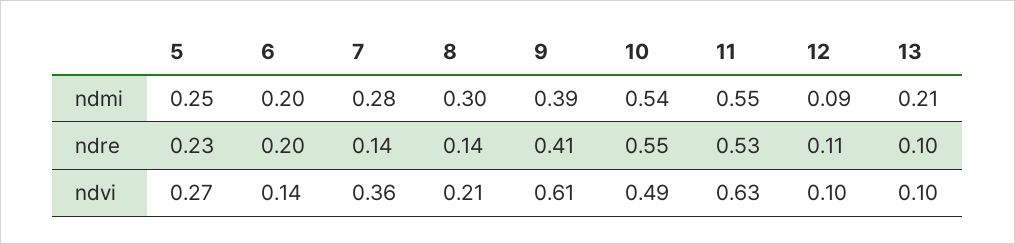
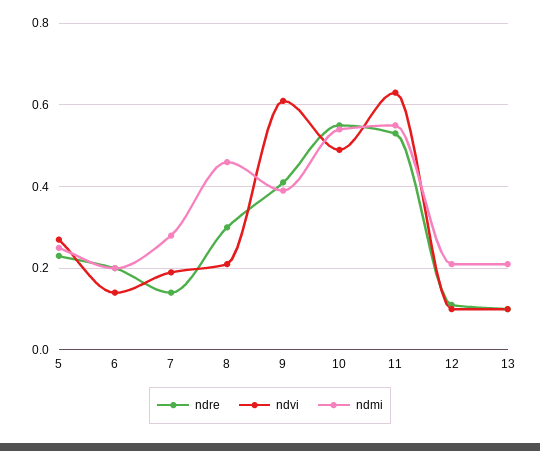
  {
    "ndmi": {
      "5": 0.25,
      "6": 0.2,
      "7": 0.28,
-     "8": 0.3,
+     "8": 0.45,
      "9": 0.39,
      "10": 0.54,
      "11": 0.55,
-     "12": 0.09,
+     "12": 0.2,
      "13": 0.21
    },
    "ndre": {
      "5": 0.23,
      "6": 0.2,
      "7": 0.14,
-     "8": 0.14,
+     "8": 0.3,
      "9": 0.41,
      "10": 0.55,
      "11": 0.53,
      "12": 0.11,
      "13": 0.1
    },
    "ndvi": {
      "5": 0.27,
      "6": 0.14,
-     "7": 0.36,
+     "7": 0.2,
      "8": 0.21,
      "9": 0.61,
      "10": 0.49,
      "11": 0.63,
      "12": 0.1,
      "13": 0.1
    }
  }

